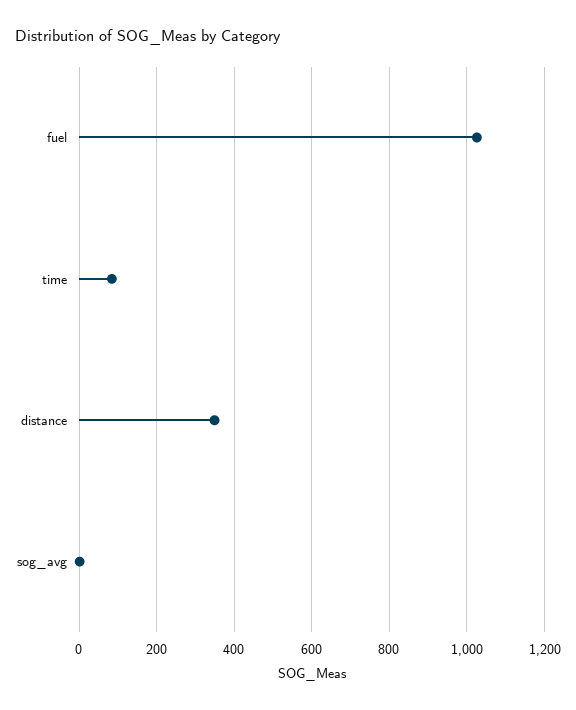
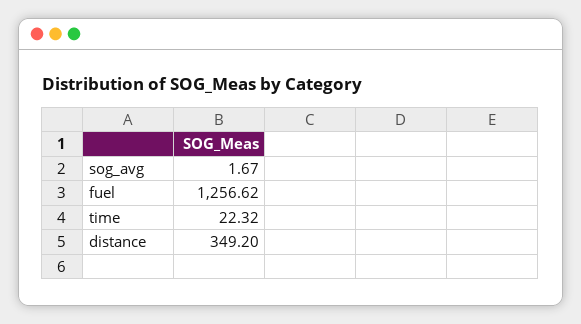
  {
-   "fuel": 1020,
+   "fuel": 1256.62,
-   "time": 80,
+   "time": 22.32,
    "distance": 349.2,
    "sog_avg": 1.67
  }

